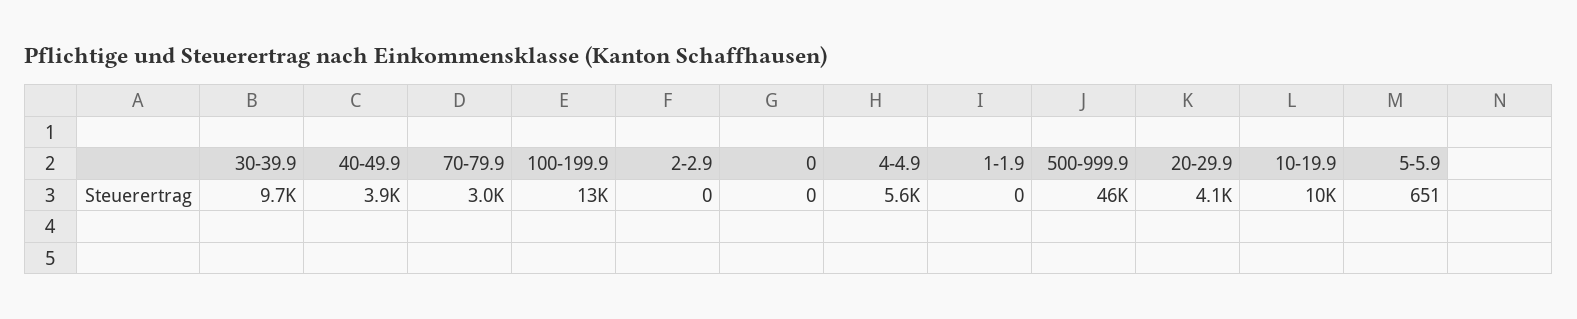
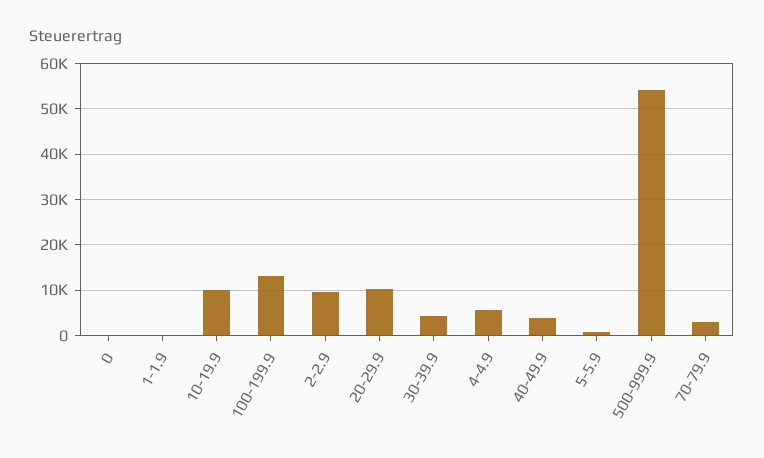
  {
-   "30-39.9": 9700,
+   "30-39.9": 4000,
    "40-49.9": 3900,
    "70-79.9": 3000,
    "100-199.9": 13000,
-   "2-2.9": 0,
+   "2-2.9": 10000,
    "0": 0,
    "4-4.9": 5600,
    "1-1.9": 0,
-   "500-999.9": 46000,
+   "500-999.9": 54000,
-   "20-29.9": 4100,
+   "20-29.9": 10000,
    "10-19.9": 10000,
    "5-5.9": 651
  }

